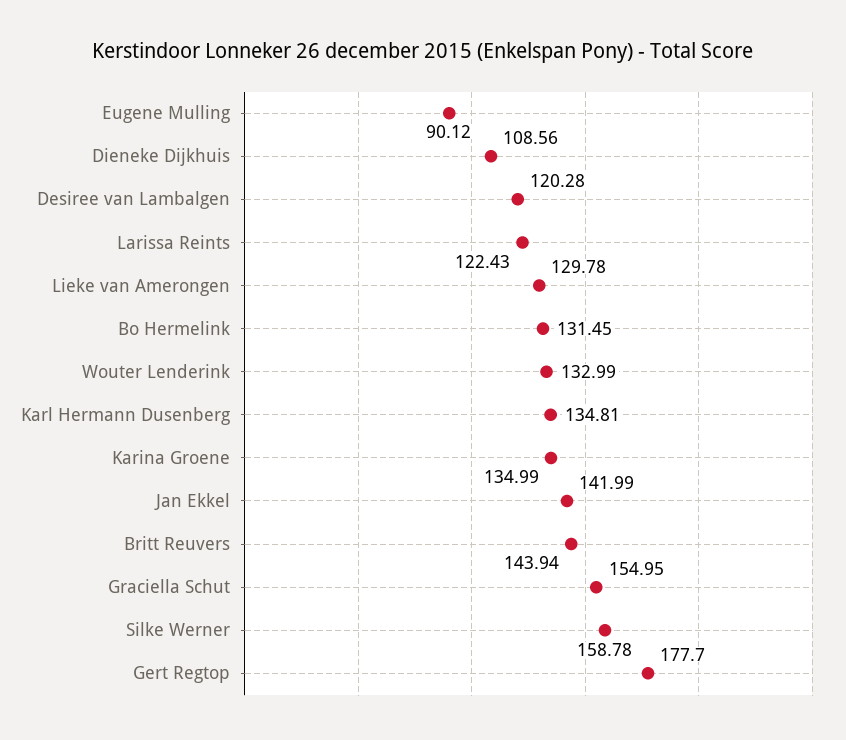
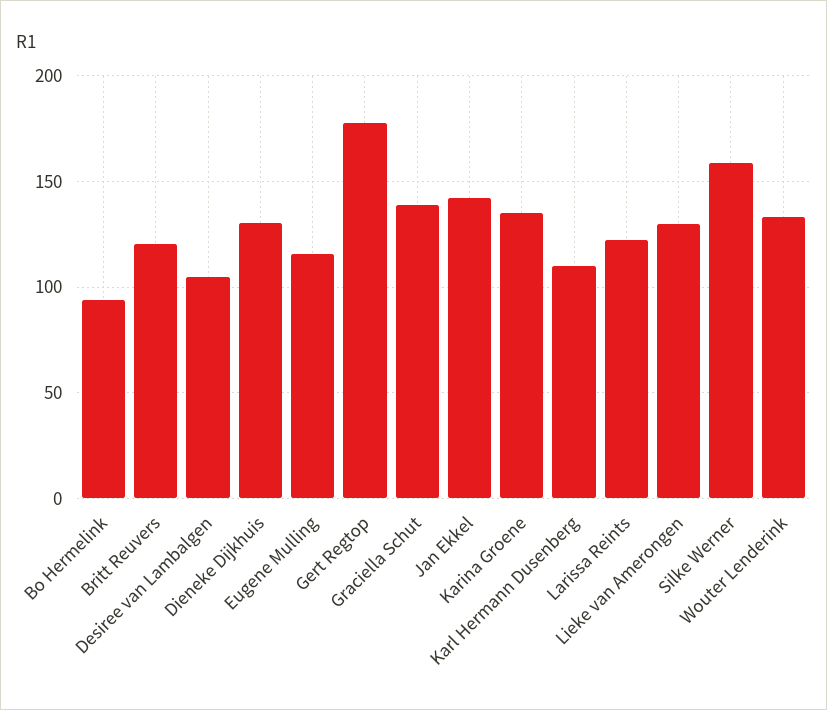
  {
-   "Eugene Mulling": 90.12,
+   "Eugene Mulling": 115,
-   "Dieneke Dijkhuis": 108.56,
+   "Dieneke Dijkhuis": 130,
-   "Desiree van Lambalgen": 120.28,
+   "Desiree van Lambalgen": 105,
    "Larissa Reints": 122.43,
    "Lieke van Amerongen": 129.78,
-   "Bo Hermelink": 131.45,
+   "Bo Hermelink": 95,
    "Wouter Lenderink": 132.99,
-   "Karl Hermann Dusenberg": 134.81,
+   "Karl Hermann Dusenberg": 110,
    "Karina Groene": 134.99,
    "Jan Ekkel": 141.99,
-   "Britt Reuvers": 143.94,
+   "Britt Reuvers": 120,
-   "Graciella Schut": 154.95,
+   "Graciella Schut": 140,
    "Silke Werner": 158.78,
    "Gert Regtop": 177.7
  }

